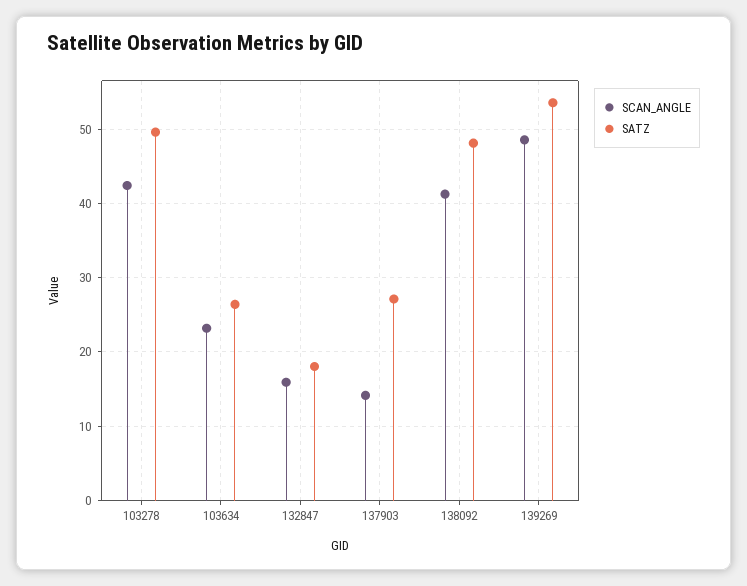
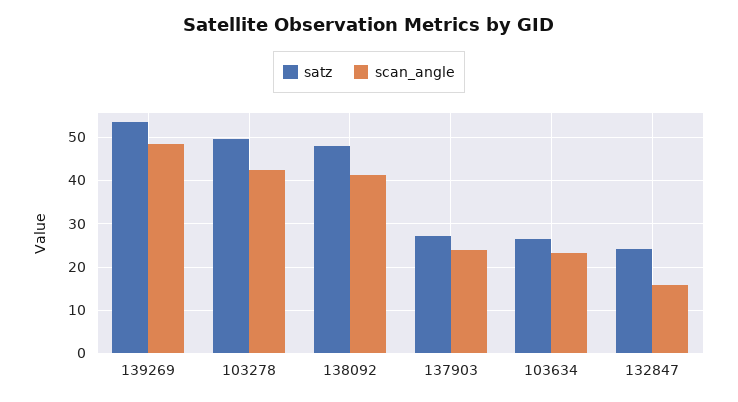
  {
    "SCAN_ANGLE": {
      "103278": 42,
      "103634": 23,
      "132847": 16,
-     "137903": 14,
+     "137903": 24,
      "138092": 41,
      "139269": 49
    },
    "SATZ": {
      "103278": 50,
      "103634": 26,
-     "132847": 18,
+     "132847": 24,
      "137903": 27,
      "138092": 48,
      "139269": 54
    }
  }

